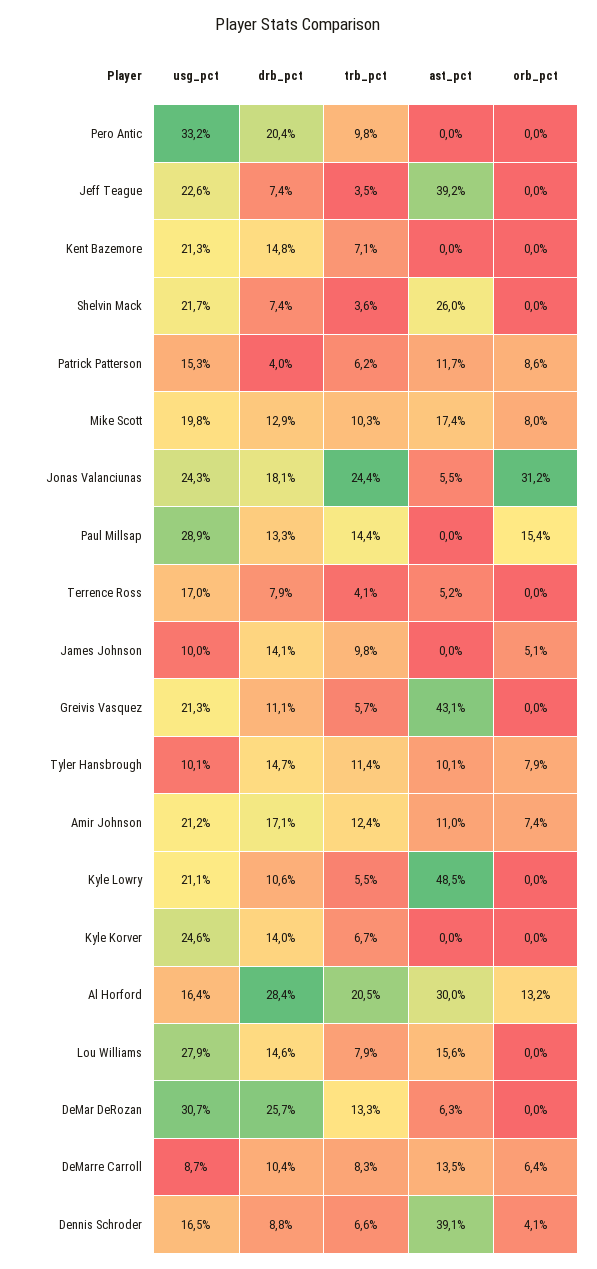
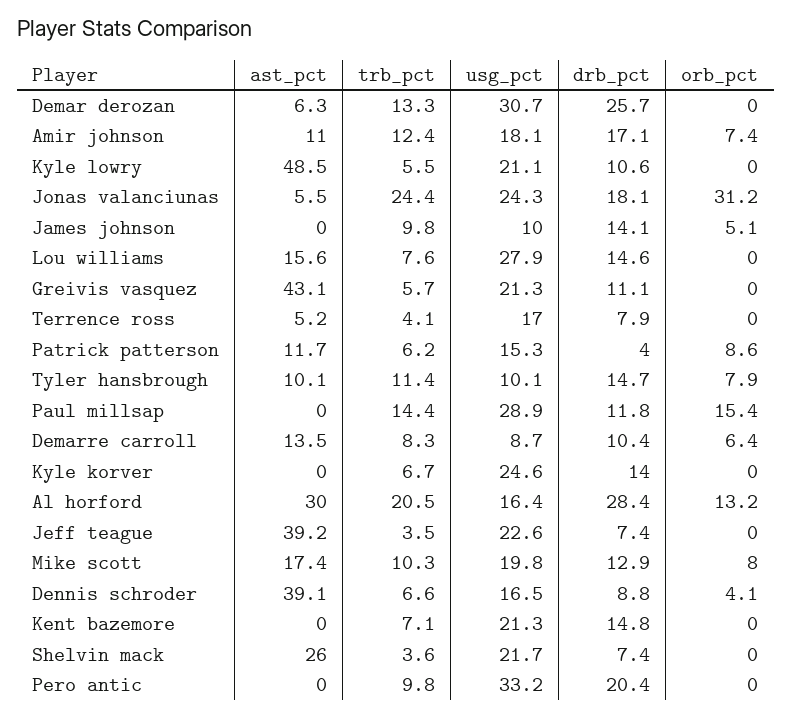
  {
    "usg_pct": {
      "Pero Antic": 33.2,
      "Jeff Teague": 22.6,
      "Kent Bazemore": 21.3,
      "Shelvin Mack": 21.7,
      "Patrick Patterson": 15.3,
      "Mike Scott": 19.8,
      "Jonas Valanciunas": 24.3,
      "Paul Millsap": 28.9,
      "Terrence Ross": 17,
      "James Johnson": 10,
      "Greivis Vasquez": 21.3,
      "Tyler Hansbrough": 10.1,
-     "Amir Johnson": 21.2,
+     "Amir Johnson": 18.1,
      "Kyle Lowry": 21.1,
      "Kyle Korver": 24.6,
      "Al Horford": 16.4,
      "Lou Williams": 27.9,
      "DeMar DeRozan": 30.7,
      "DeMarre Carroll": 8.7,
      "Dennis Schroder": 16.5
    },
    "drb_pct": {
      "Pero Antic": 20.4,
      "Jeff Teague": 7.4,
      "Kent Bazemore": 14.8,
      "Shelvin Mack": 7.4,
      "Patrick Patterson": 4,
      "Mike Scott": 12.9,
      "Jonas Valanciunas": 18.1,
-     "Paul Millsap": 13.3,
+     "Paul Millsap": 11.8,
      "Terrence Ross": 7.9,
      "James Johnson": 14.1,
      "Greivis Vasquez": 11.1,
      "Tyler Hansbrough": 14.7,
      "Amir Johnson": 17.1,
      "Kyle Lowry": 10.6,
      "Kyle Korver": 14,
      "Al Horford": 28.4,
      "Lou Williams": 14.6,
      "DeMar DeRozan": 25.7,
      "DeMarre Carroll": 10.4,
      "Dennis Schroder": 8.8
    },
    "trb_pct": {
      "Pero Antic": 9.8,
      "Jeff Teague": 3.5,
      "Kent Bazemore": 7.1,
      "Shelvin Mack": 3.6,
      "Patrick Patterson": 6.2,
      "Mike Scott": 10.3,
      "Jonas Valanciunas": 24.4,
      "Paul Millsap": 14.4,
      "Terrence Ross": 4.1,
      "James Johnson": 9.8,
      "Greivis Vasquez": 5.7,
      "Tyler Hansbrough": 11.4,
      "Amir Johnson": 12.4,
      "Kyle Lowry": 5.5,
      "Kyle Korver": 6.7,
      "Al Horford": 20.5,
-     "Lou Williams": 7.9,
+     "Lou Williams": 7.6,
      "DeMar DeRozan": 13.3,
      "DeMarre Carroll": 8.3,
      "Dennis Schroder": 6.6
    },
    "ast_pct": {
      "Pero Antic": 0,
      "Jeff Teague": 39.2,
      "Kent Bazemore": 0,
      "Shelvin Mack": 26,
      "Patrick Patterson": 11.7,
      "Mike Scott": 17.4,
      "Jonas Valanciunas": 5.5,
      "Paul Millsap": 0,
      "Terrence Ross": 5.2,
      "James Johnson": 0,
      "Greivis Vasquez": 43.1,
      "Tyler Hansbrough": 10.1,
      "Amir Johnson": 11,
      "Kyle Lowry": 48.5,
      "Kyle Korver": 0,
      "Al Horford": 30,
      "Lou Williams": 15.6,
      "DeMar DeRozan": 6.3,
      "DeMarre Carroll": 13.5,
      "Dennis Schroder": 39.1
    },
    "orb_pct": {
      "Pero Antic": 0,
      "Jeff Teague": 0,
      "Kent Bazemore": 0,
      "Shelvin Mack": 0,
      "Patrick Patterson": 8.6,
      "Mike Scott": 8,
      "Jonas Valanciunas": 31.2,
      "Paul Millsap": 15.4,
      "Terrence Ross": 0,
      "James Johnson": 5.1,
      "Greivis Vasquez": 0,
      "Tyler Hansbrough": 7.9,
      "Amir Johnson": 7.4,
      "Kyle Lowry": 0,
      "Kyle Korver": 0,
      "Al Horford": 13.2,
      "Lou Williams": 0,
      "DeMar DeRozan": 0,
      "DeMarre Carroll": 6.4,
      "Dennis Schroder": 4.1
    }
  }

